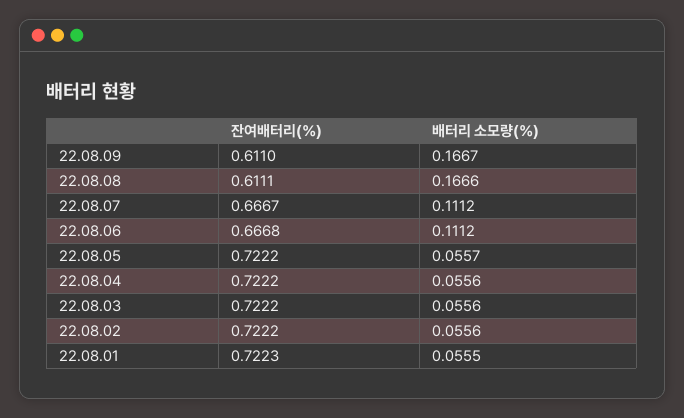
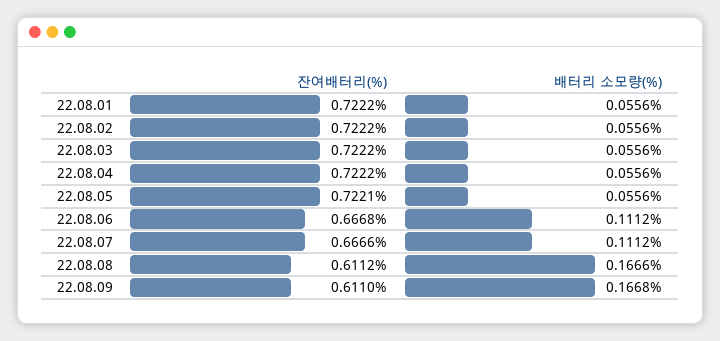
  {
    "잔여배터리(%)": {
      "22.08.09": 0.611,
-     "22.08.08": 0.6111,
+     "22.08.08": 0.6112,
-     "22.08.07": 0.6667,
+     "22.08.07": 0.6666,
      "22.08.06": 0.6668,
-     "22.08.05": 0.7222,
+     "22.08.05": 0.7221,
      "22.08.04": 0.7222,
      "22.08.03": 0.7222,
      "22.08.02": 0.7222,
-     "22.08.01": 0.7223
+     "22.08.01": 0.7222
    },
    "배터리 소모량(%)": {
-     "22.08.09": 0.1667,
+     "22.08.09": 0.1668,
      "22.08.08": 0.1666,
      "22.08.07": 0.1112,
      "22.08.06": 0.1112,
-     "22.08.05": 0.0557,
+     "22.08.05": 0.0556,
      "22.08.04": 0.0556,
      "22.08.03": 0.0556,
      "22.08.02": 0.0556,
-     "22.08.01": 0.0555
+     "22.08.01": 0.0556
    }
  }

